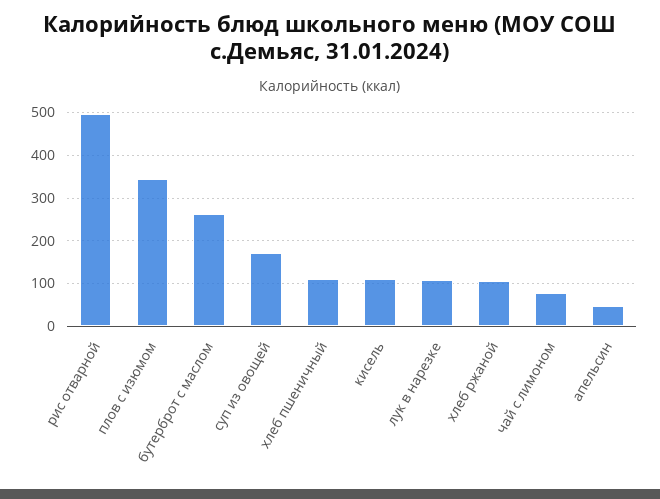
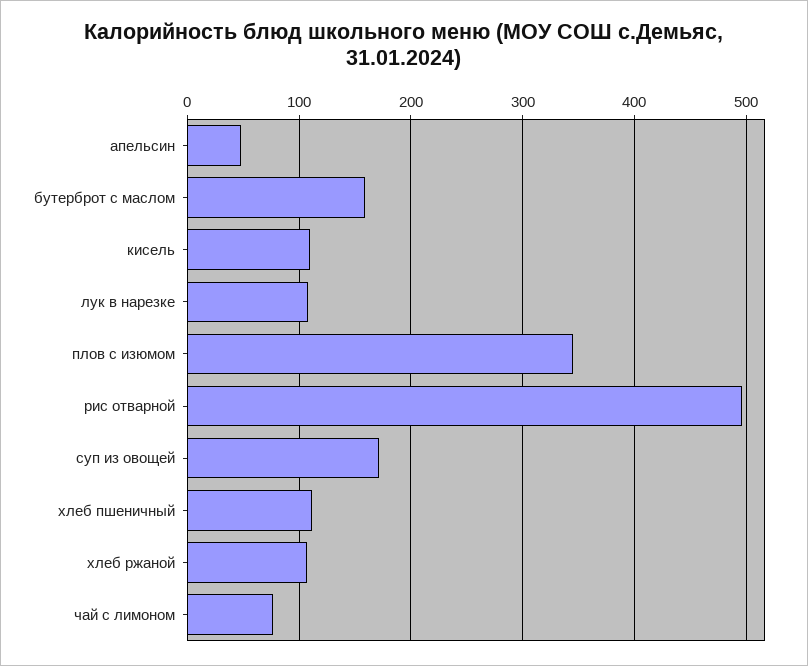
  {
    "рис отварной": 500,
    "плов с изюмом": 350,
-   "бутерброт с маслом": 260,
+   "бутерброт с маслом": 160,
    "суп из овощей": 170,
    "хлеб пшеничный": 110,
    "кисель": 110,
    "лук в нарезке": 110,
    "хлеб ржаной": 110,
    "чай с лимоном": 80,
    "апельсин": 50
  }

